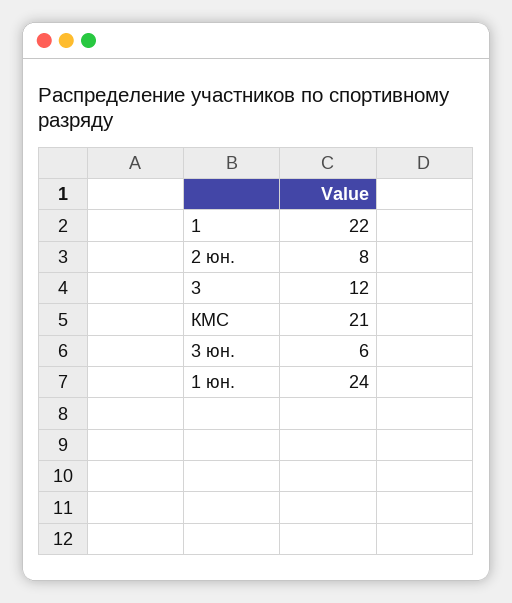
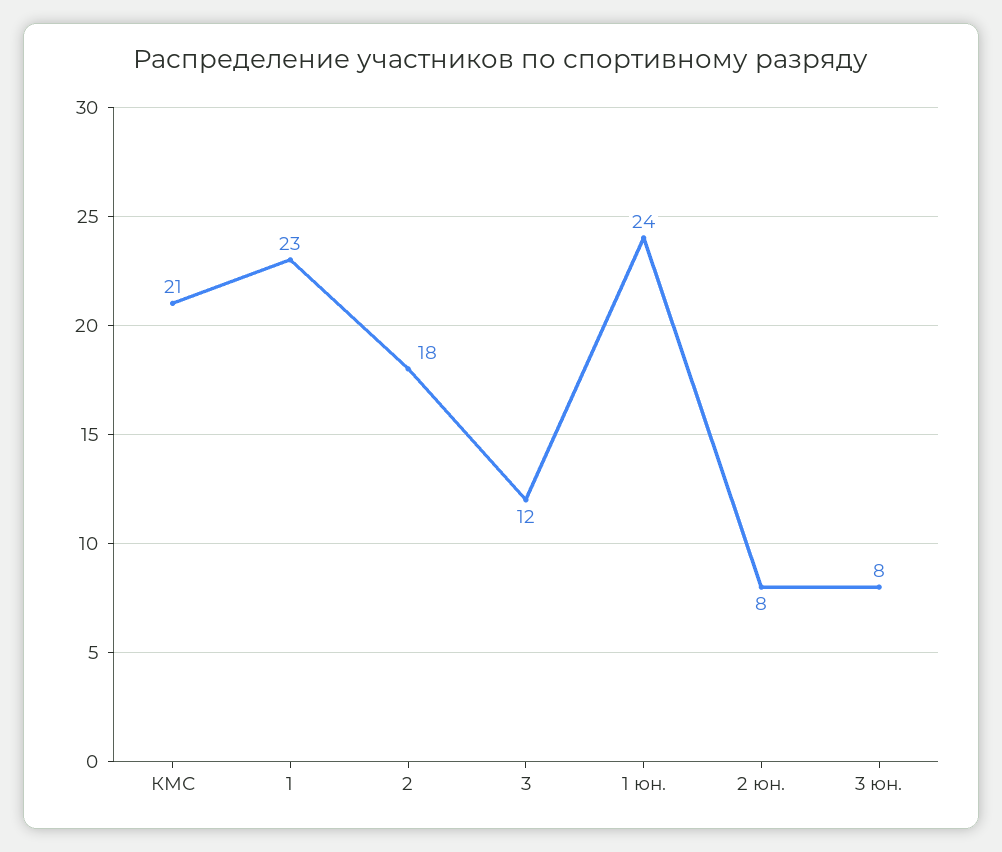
  {
-   "1": 22,
+   "1": 23,
    "2 юн.": 8,
    "3": 12,
    "КМС": 21,
-   "3 юн.": 6,
+   "3 юн.": 8,
-   "1 юн.": 24
+   "1 юн.": 24,
+   "2": 18
  }

